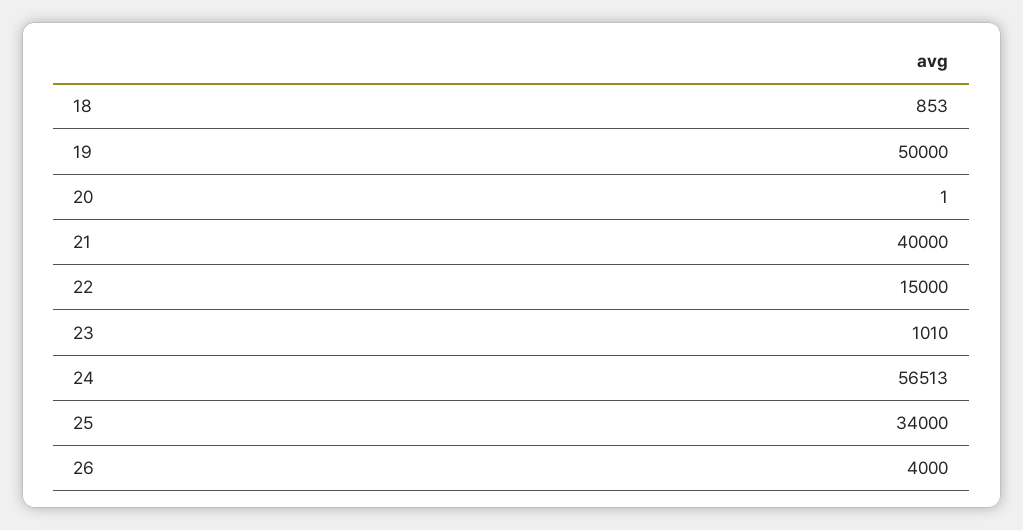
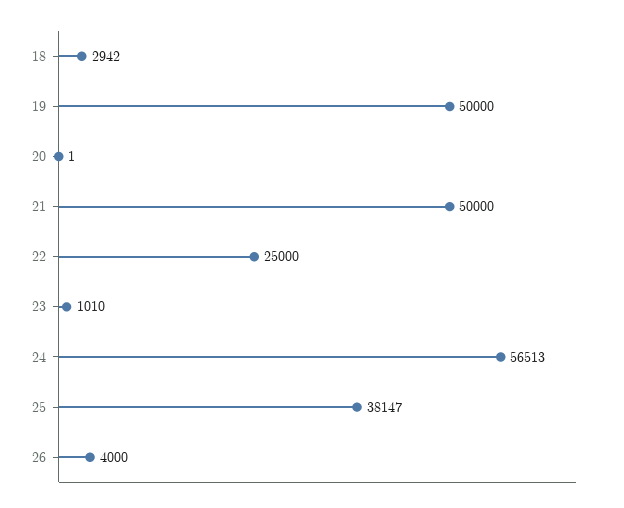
  {
-   "18": 853,
+   "18": 2942,
    "19": 50000,
    "20": 1,
-   "21": 40000,
+   "21": 50000,
-   "22": 15000,
+   "22": 25000,
    "23": 1010,
    "24": 56513,
-   "25": 34000,
+   "25": 38147,
    "26": 4000
  }

